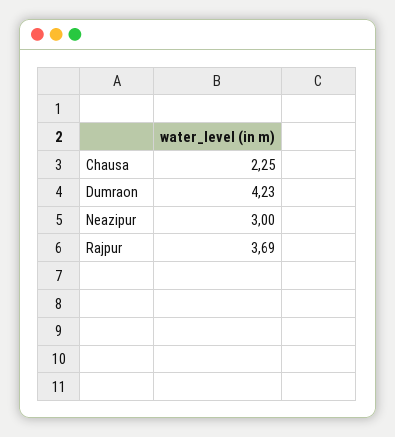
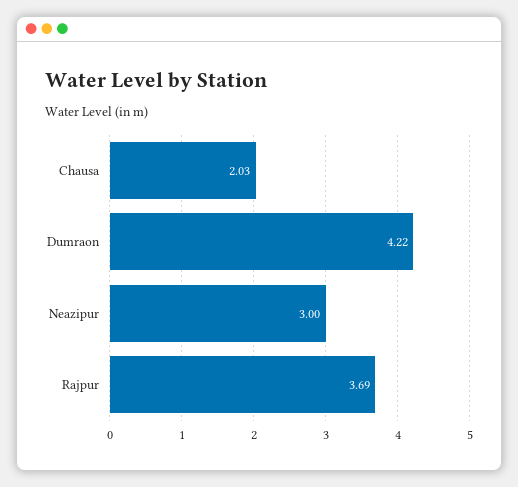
  {
-   "Chausa": 2.25,
+   "Chausa": 2.03,
-   "Dumraon": 4.23,
+   "Dumraon": 4.22,
    "Neazipur": 3,
    "Rajpur": 3.69
  }

